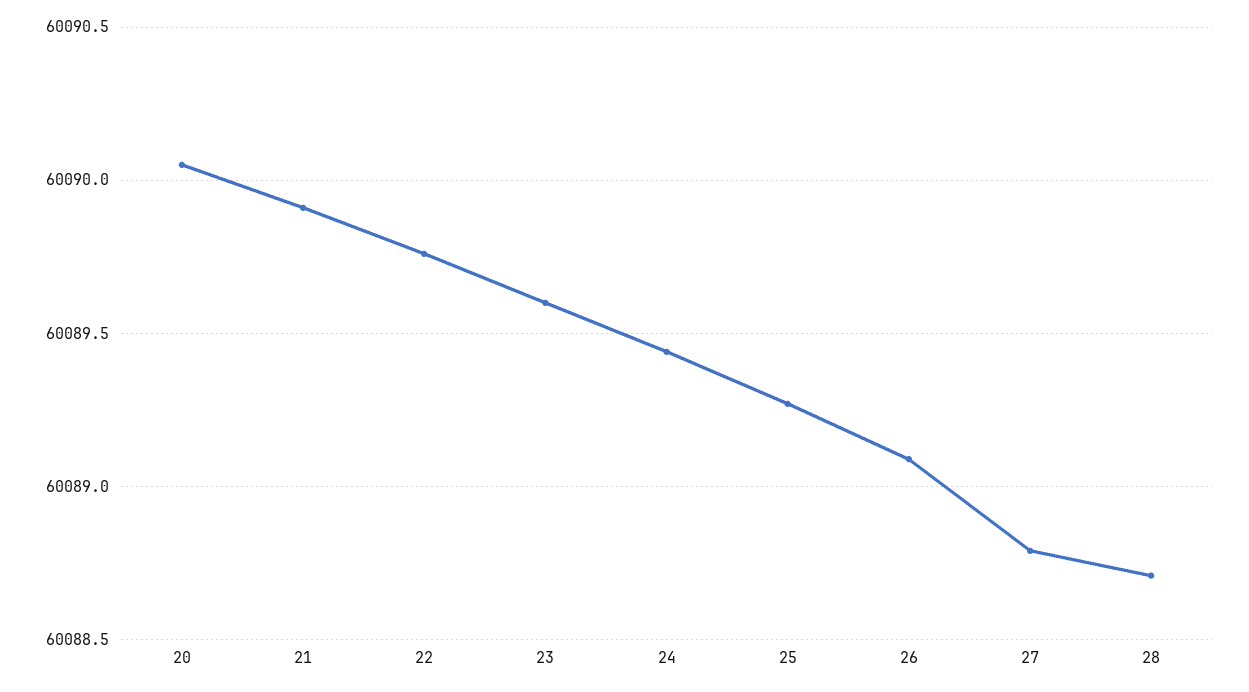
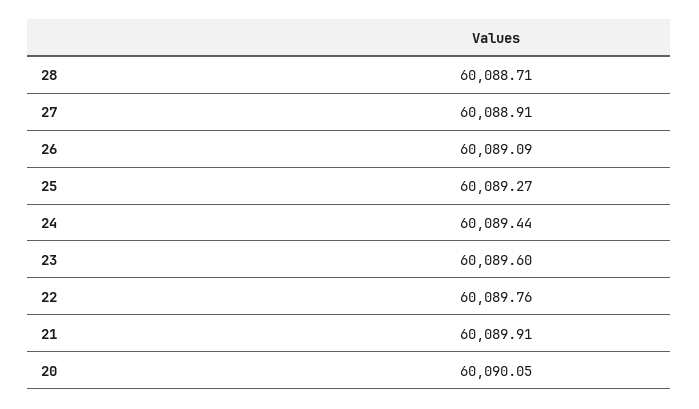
  {
    "20": 60090.05,
    "21": 60089.91,
    "22": 60089.76,
    "23": 60089.6,
    "24": 60089.44,
    "25": 60089.27,
    "26": 60089.09,
-   "27": 60088.8,
+   "27": 60088.91,
    "28": 60088.71
  }

